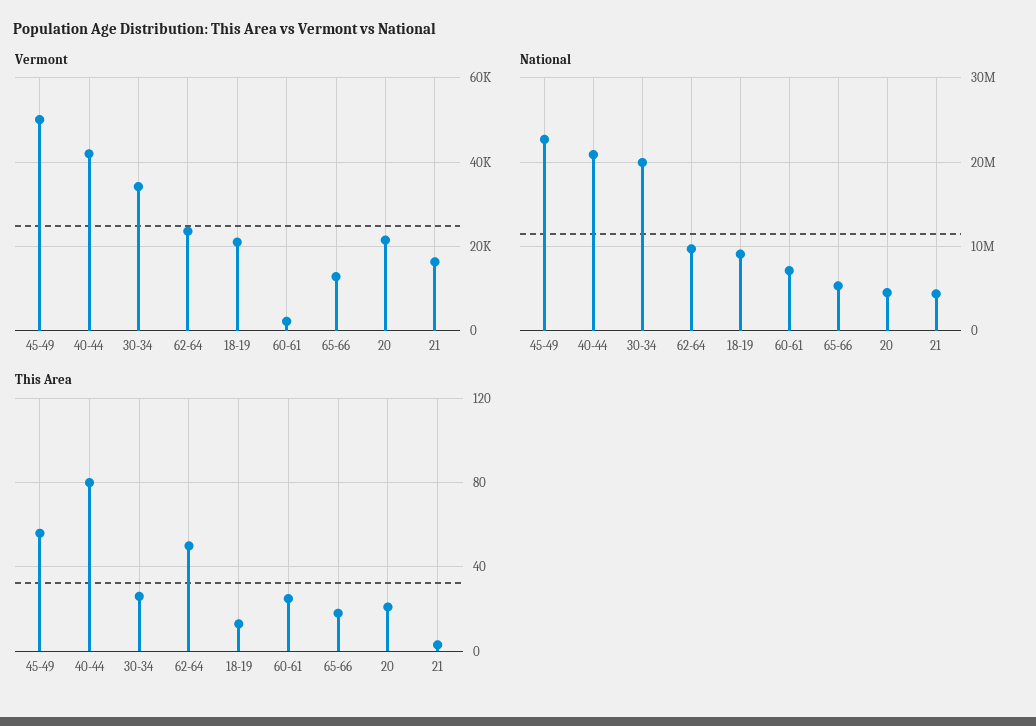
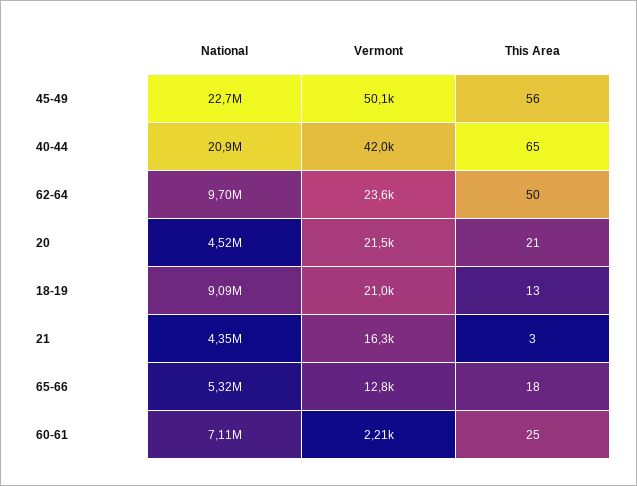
  {
    "Vermont": {
      "45-49": 50100,
      "40-44": 42000,
-     "30-34": 34000,
      "62-64": 23600,
      "18-19": 21000,
      "60-61": 2210,
      "65-66": 12800,
      "20": 21500,
      "21": 16300
    },
    "National": {
      "45-49": 22700000,
      "40-44": 20900000,
-     "30-34": 20000000,
      "62-64": 9700000,
      "18-19": 9090000,
      "60-61": 7110000,
      "65-66": 5320000,
      "20": 4520000,
      "21": 4350000
    },
    "This Area": {
      "45-49": 56,
-     "40-44": 80,
+     "40-44": 65,
-     "30-34": 25,
      "62-64": 50,
      "18-19": 13,
      "60-61": 25,
      "65-66": 18,
      "20": 21,
      "21": 3
    }
  }

